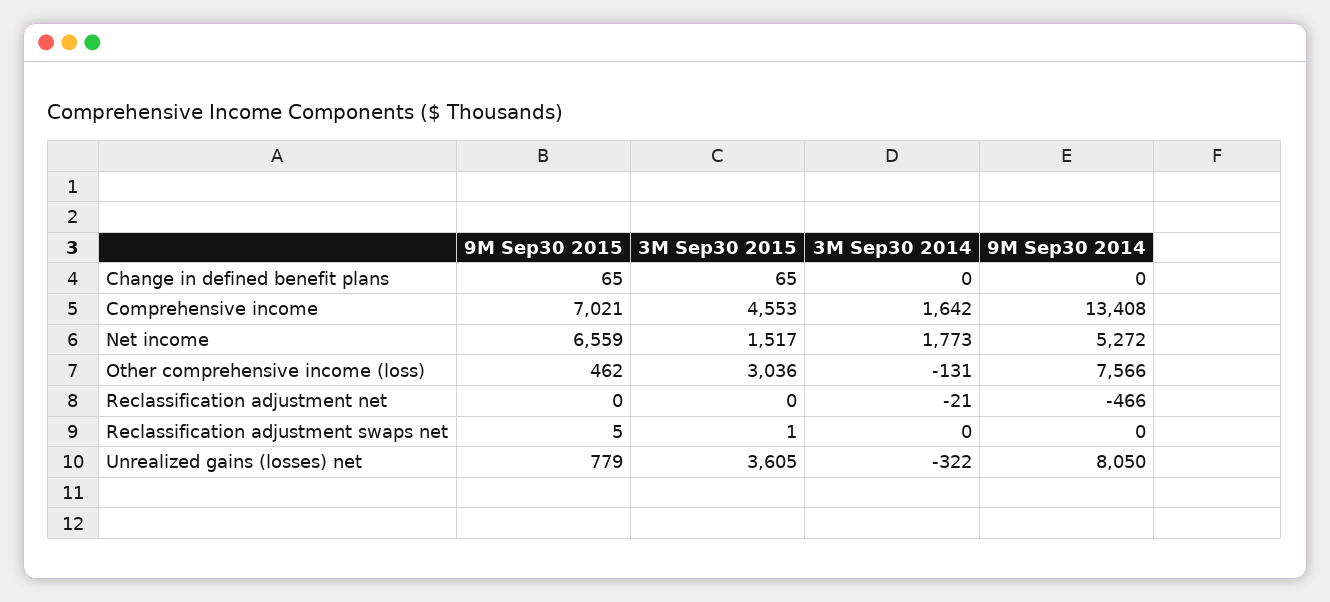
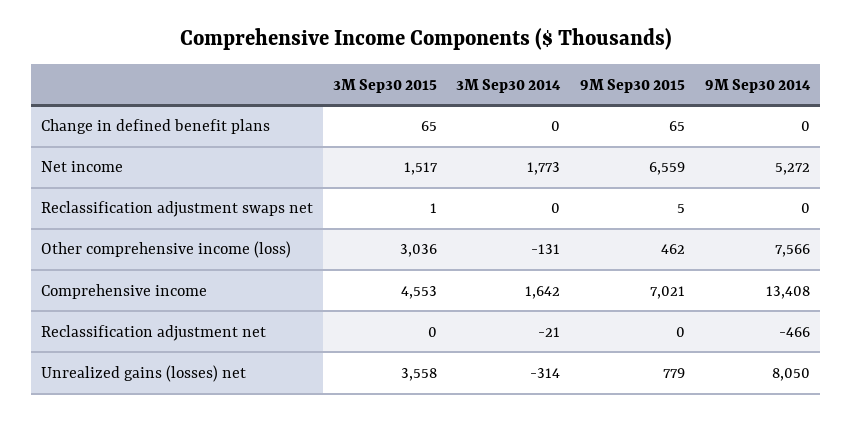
  {
    "9M Sep30 2015": {
      "Change in defined benefit plans": 65,
      "Comprehensive income": 7021,
      "Net income": 6559,
      "Other comprehensive income (loss)": 462,
      "Reclassification adjustment net": 0,
      "Reclassification adjustment swaps net": 5,
      "Unrealized gains (losses) net": 779
    },
    "3M Sep30 2015": {
      "Change in defined benefit plans": 65,
      "Comprehensive income": 4553,
      "Net income": 1517,
      "Other comprehensive income (loss)": 3036,
      "Reclassification adjustment net": 0,
      "Reclassification adjustment swaps net": 1,
-     "Unrealized gains (losses) net": 3605
+     "Unrealized gains (losses) net": 3558
    },
    "3M Sep30 2014": {
      "Change in defined benefit plans": 0,
      "Comprehensive income": 1642,
      "Net income": 1773,
      "Other comprehensive income (loss)": -131,
      "Reclassification adjustment net": -21,
      "Reclassification adjustment swaps net": 0,
-     "Unrealized gains (losses) net": -322
+     "Unrealized gains (losses) net": -314
    },
    "9M Sep30 2014": {
      "Change in defined benefit plans": 0,
      "Comprehensive income": 13408,
      "Net income": 5272,
      "Other comprehensive income (loss)": 7566,
      "Reclassification adjustment net": -466,
      "Reclassification adjustment swaps net": 0,
      "Unrealized gains (losses) net": 8050
    }
  }

